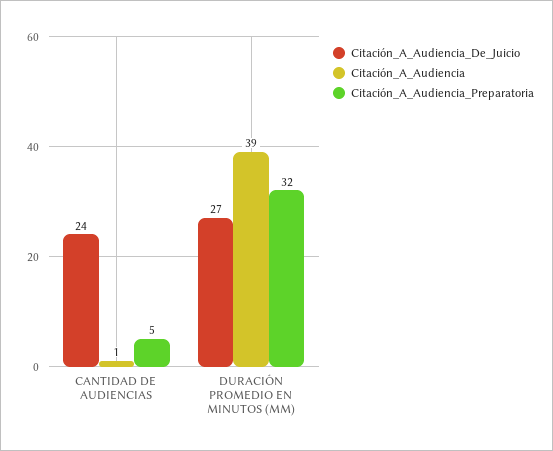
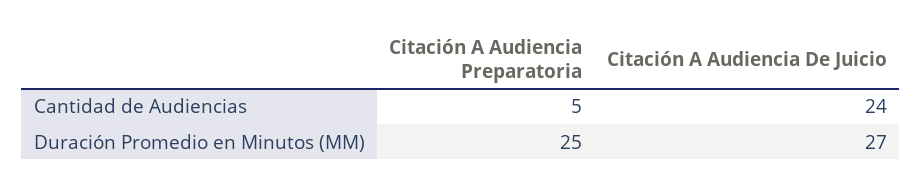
  {
    "Citación_A_Audiencia_De_Juicio": {
      "CANTIDAD DE AUDIENCIAS": 24,
      "DURACIÓN PROMEDIO EN MINUTOS (MM)": 27
    },
-   "Citación_A_Audiencia": {
-     "CANTIDAD DE AUDIENCIAS": 1,
-     "DURACIÓN PROMEDIO EN MINUTOS (MM)": 39
-   },
    "Citación_A_Audiencia_Preparatoria": {
      "CANTIDAD DE AUDIENCIAS": 5,
-     "DURACIÓN PROMEDIO EN MINUTOS (MM)": 32
+     "DURACIÓN PROMEDIO EN MINUTOS (MM)": 25
    }
  }

